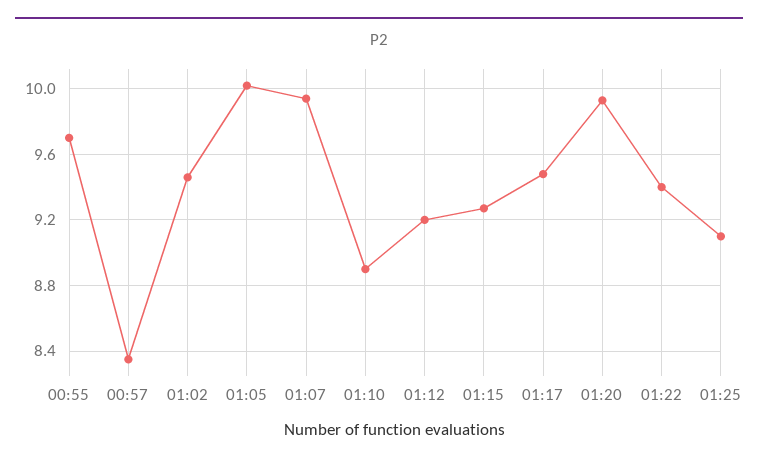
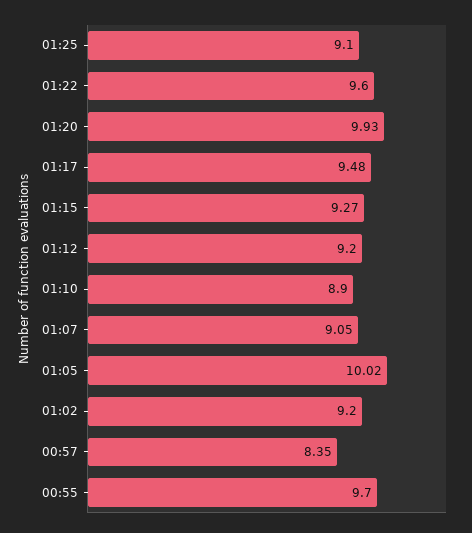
  {
    "00:55": 9.7,
    "00:57": 8.35,
-   "01:02": 9.45,
+   "01:02": 9.2,
    "01:05": 10.02,
-   "01:07": 9.95,
+   "01:07": 9.05,
    "01:10": 8.9,
    "01:12": 9.2,
    "01:15": 9.27,
    "01:17": 9.48,
    "01:20": 9.93,
-   "01:22": 9.4,
+   "01:22": 9.6,
    "01:25": 9.1
  }

